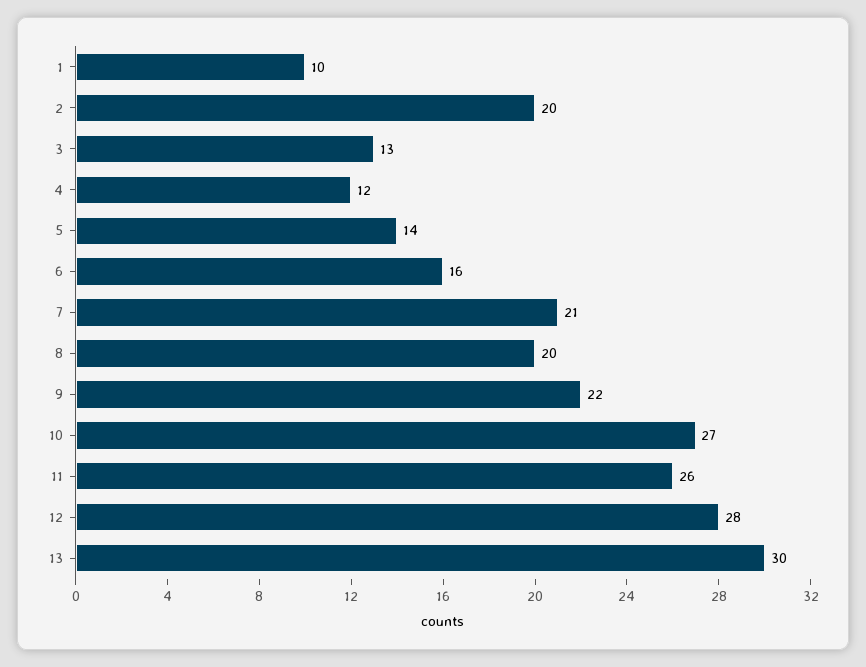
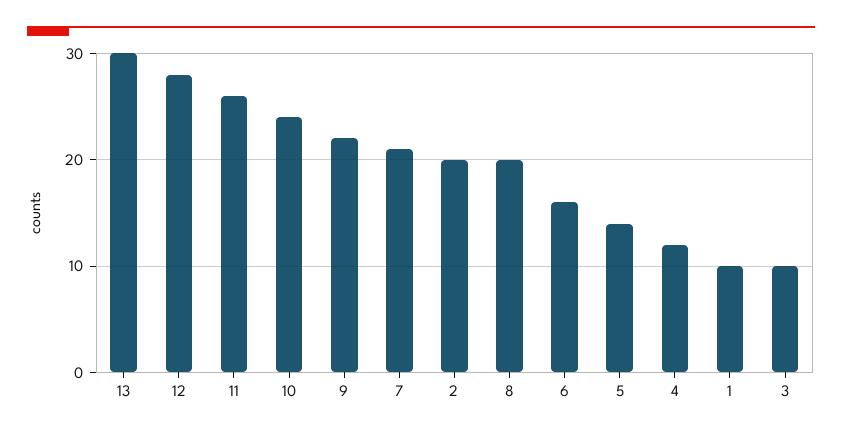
  {
    "1": 10,
    "2": 20,
-   "3": 13,
+   "3": 10,
    "4": 12,
    "5": 14,
    "6": 16,
    "7": 21,
    "8": 20,
    "9": 22,
-   "10": 27,
+   "10": 24,
    "11": 26,
    "12": 28,
    "13": 30
  }

